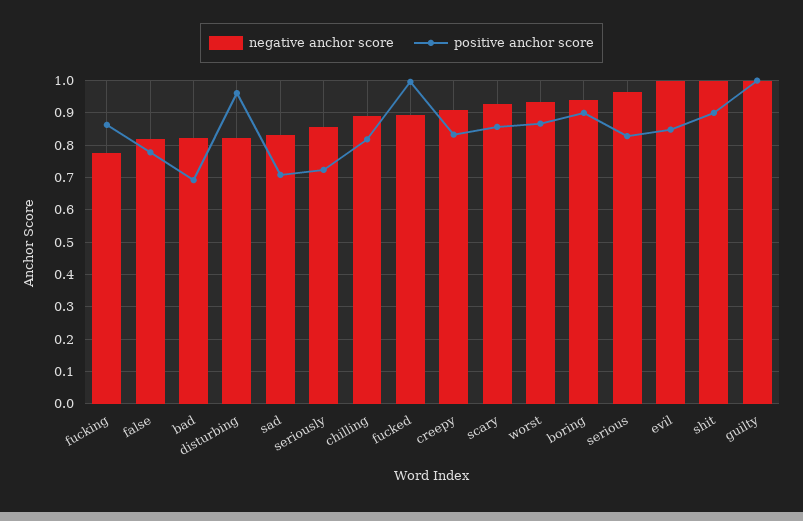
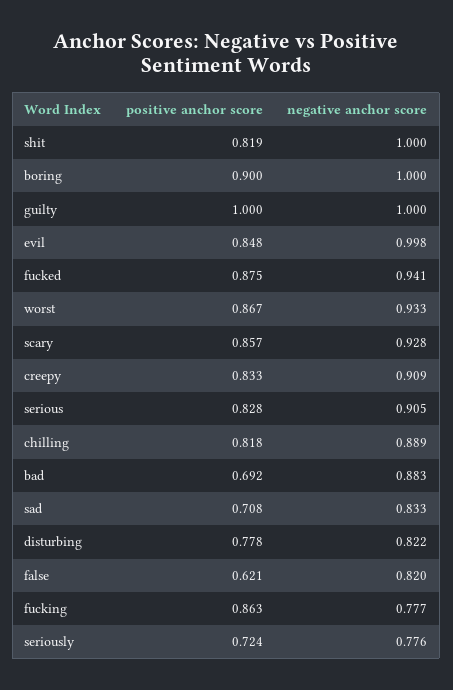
  {
    "negative anchor score": {
      "fucking": 0.777,
      "false": 0.82,
-     "bad": 0.82,
+     "bad": 0.883,
      "disturbing": 0.822,
      "sad": 0.833,
-     "seriously": 0.86,
+     "seriously": 0.776,
      "chilling": 0.889,
-     "fucked": 0.9,
+     "fucked": 0.941,
      "creepy": 0.909,
      "scary": 0.928,
      "worst": 0.933,
-     "boring": 0.94,
+     "boring": 1,
-     "serious": 0.96,
+     "serious": 0.905,
      "evil": 0.998,
      "shit": 1,
      "guilty": 1
    },
    "positive anchor score": {
      "fucking": 0.863,
-     "false": 0.78,
+     "false": 0.621,
      "bad": 0.692,
-     "disturbing": 0.96,
+     "disturbing": 0.778,
      "sad": 0.708,
      "seriously": 0.724,
      "chilling": 0.818,
-     "fucked": 1,
+     "fucked": 0.875,
      "creepy": 0.833,
      "scary": 0.857,
      "worst": 0.867,
      "boring": 0.9,
      "serious": 0.828,
      "evil": 0.848,
-     "shit": 0.9,
+     "shit": 0.819,
      "guilty": 1
    }
  }

